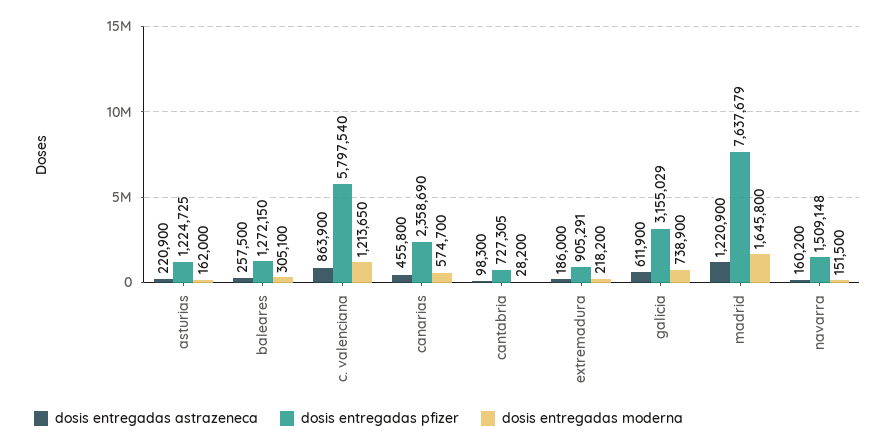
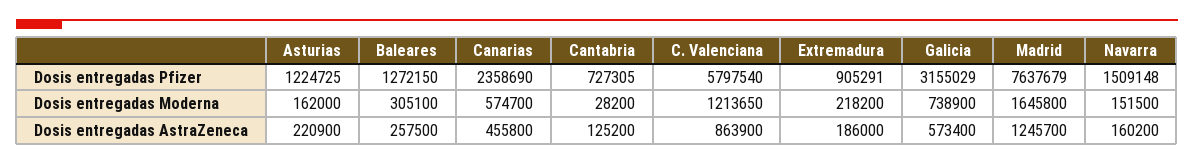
  {
    "dosis entregadas astrazeneca": {
      "asturias": 220900,
      "baleares": 257500,
      "c. valenciana": 863900,
      "canarias": 455800,
-     "cantabria": 98300,
+     "cantabria": 125200,
      "extremadura": 186000,
-     "galicia": 611900,
+     "galicia": 573400,
-     "madrid": 1220900,
+     "madrid": 1245700,
      "navarra": 160200
    },
    "dosis entregadas pfizer": {
      "asturias": 1224725,
      "baleares": 1272150,
      "c. valenciana": 5797540,
      "canarias": 2358690,
      "cantabria": 727305,
      "extremadura": 905291,
      "galicia": 3155029,
      "madrid": 7637679,
      "navarra": 1509148
    },
    "dosis entregadas moderna": {
      "asturias": 162000,
      "baleares": 305100,
      "c. valenciana": 1213650,
      "canarias": 574700,
      "cantabria": 28200,
      "extremadura": 218200,
      "galicia": 738900,
      "madrid": 1645800,
      "navarra": 151500
    }
  }

